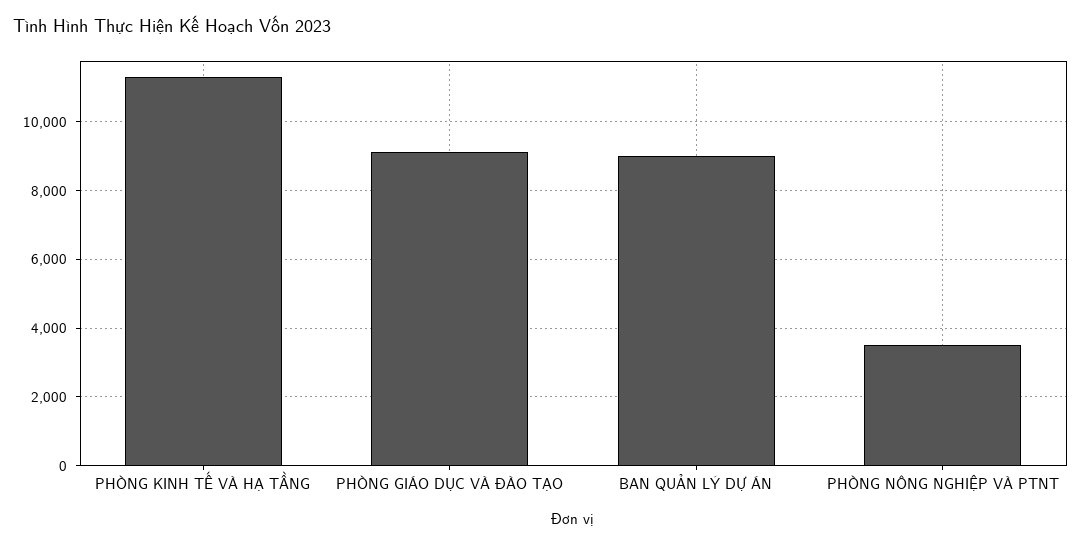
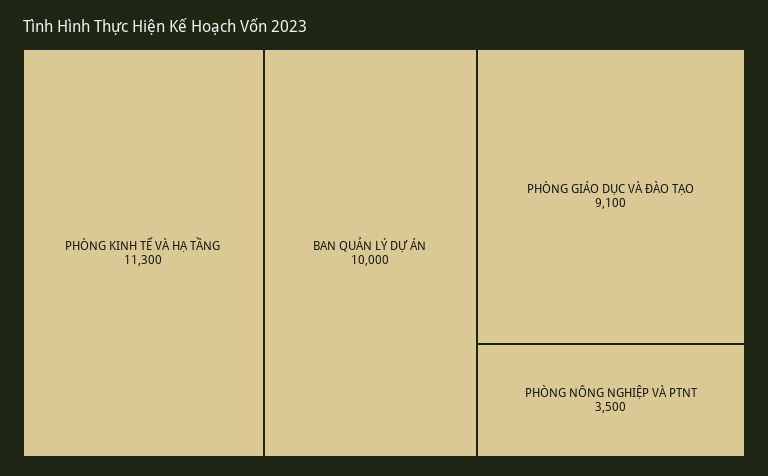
  {
    "PHÒNG KINH TẾ VÀ HẠ TẦNG": 11300,
    "PHÒNG GIÁO DỤC VÀ ĐÀO TẠO": 9100,
-   "BAN QUẢN LÝ DỰ ÁN": 9000,
+   "BAN QUẢN LÝ DỰ ÁN": 10000,
    "PHÒNG NÔNG NGHIỆP VÀ PTNT": 3500
  }

